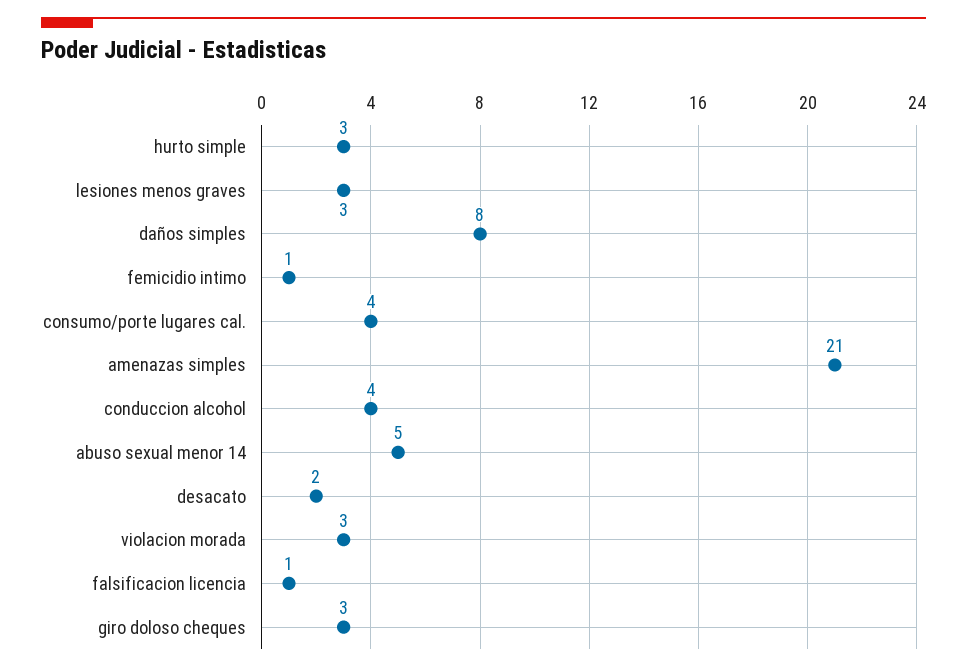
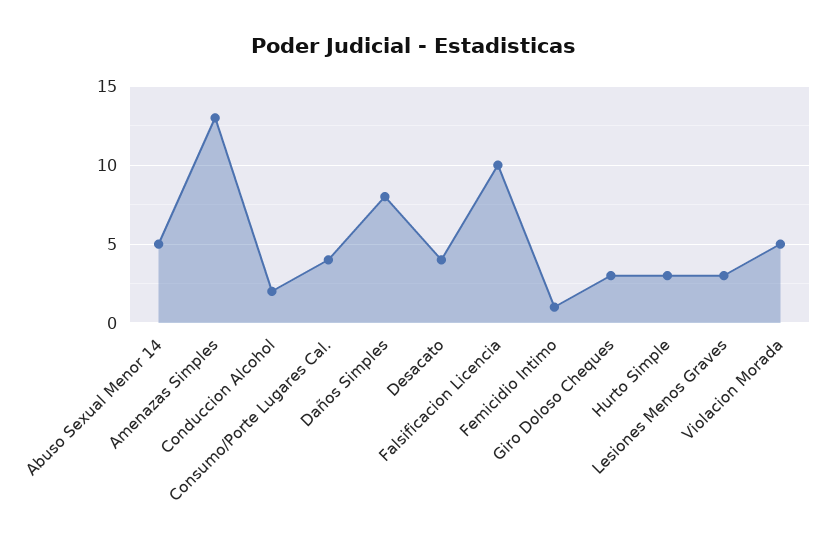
  {
    "hurto simple": 3,
    "lesiones menos graves": 3,
    "daños simples": 8,
    "femicidio intimo": 1,
    "consumo/porte lugares cal.": 4,
-   "amenazas simples": 21,
+   "amenazas simples": 13,
-   "conduccion alcohol": 4,
+   "conduccion alcohol": 2,
    "abuso sexual menor 14": 5,
-   "desacato": 2,
+   "desacato": 4,
-   "violacion morada": 3,
+   "violacion morada": 5,
-   "falsificacion licencia": 1,
+   "falsificacion licencia": 10,
    "giro doloso cheques": 3
  }

